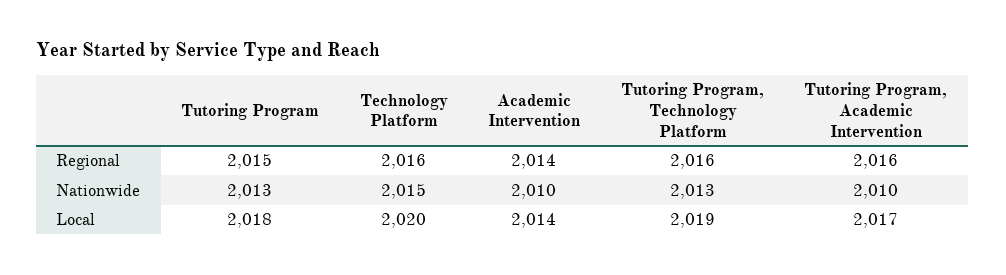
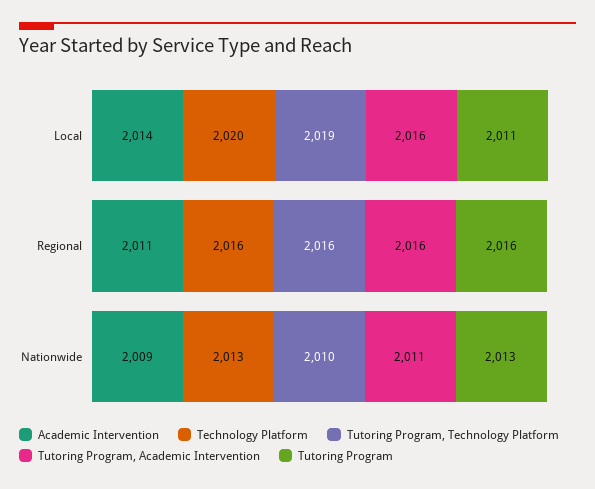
  {
    "Tutoring Program": {
-     "Regional": 2015,
+     "Regional": 2016,
      "Nationwide": 2013,
-     "Local": 2018
+     "Local": 2011
    },
    "Technology Platform": {
      "Regional": 2016,
-     "Nationwide": 2015,
+     "Nationwide": 2013,
      "Local": 2020
    },
    "Academic Intervention": {
-     "Regional": 2014,
+     "Regional": 2011,
-     "Nationwide": 2010,
+     "Nationwide": 2009,
      "Local": 2014
    },
    "Tutoring Program, Technology Platform": {
      "Regional": 2016,
-     "Nationwide": 2013,
+     "Nationwide": 2010,
      "Local": 2019
    },
    "Tutoring Program, Academic Intervention": {
      "Regional": 2016,
-     "Nationwide": 2010,
+     "Nationwide": 2011,
-     "Local": 2017
+     "Local": 2016
    }
  }

